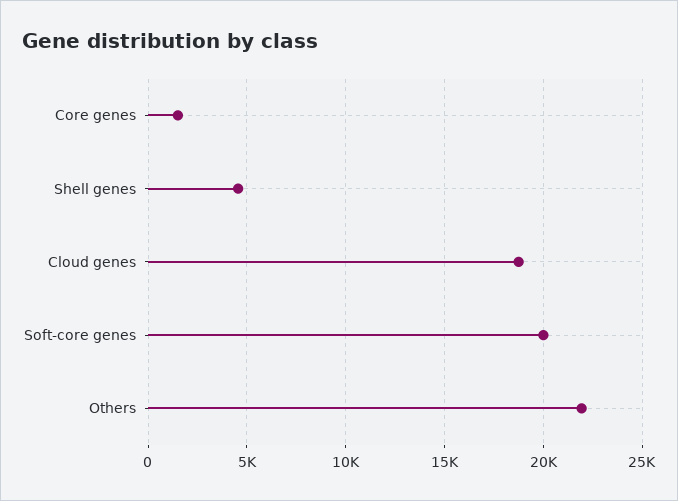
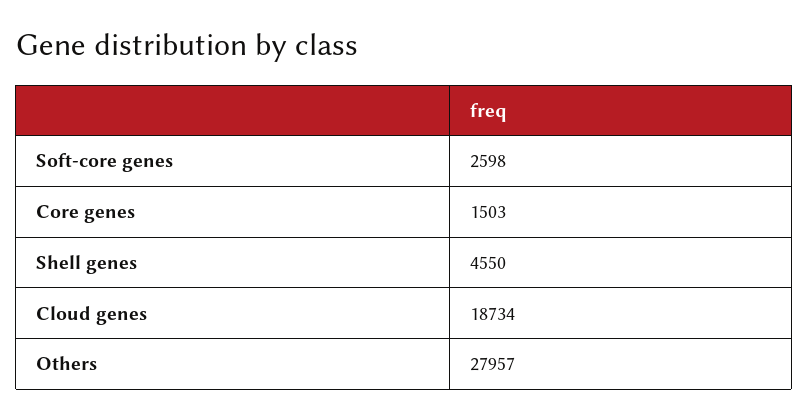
  {
    "Core genes": 1503,
    "Shell genes": 4550,
    "Cloud genes": 18734,
-   "Soft-core genes": 20000,
+   "Soft-core genes": 2598,
-   "Others": 22000
+   "Others": 27957
  }

